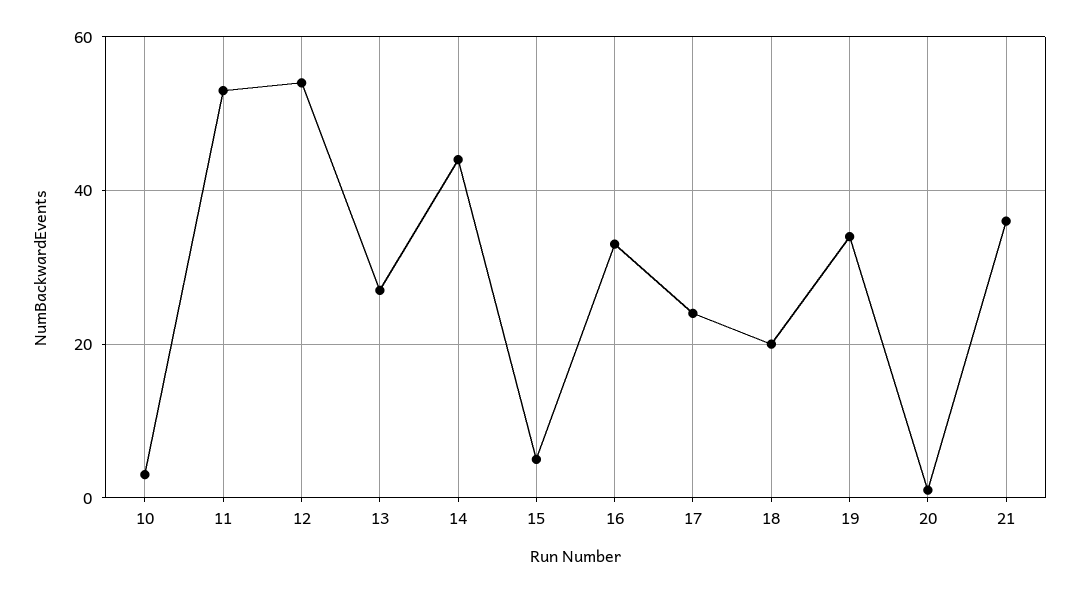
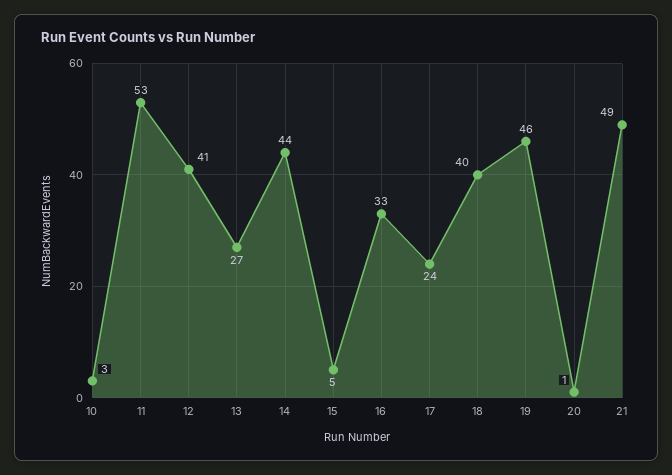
  {
    "10": 3,
    "11": 53,
-   "12": 55,
+   "12": 41,
    "13": 27,
    "14": 44,
    "15": 5,
    "16": 33,
    "17": 24,
-   "18": 20,
+   "18": 40,
-   "19": 35,
+   "19": 46,
    "20": 1,
-   "21": 35
+   "21": 49
  }

